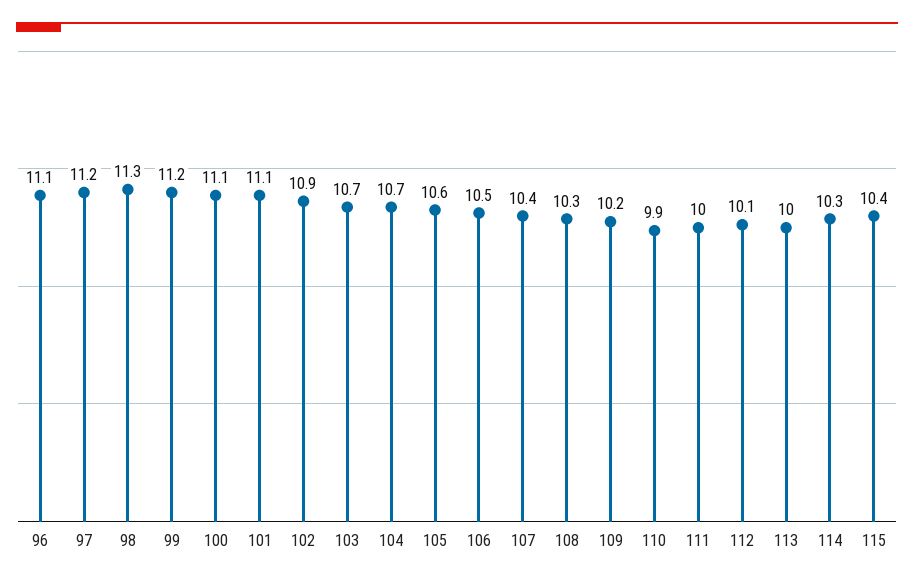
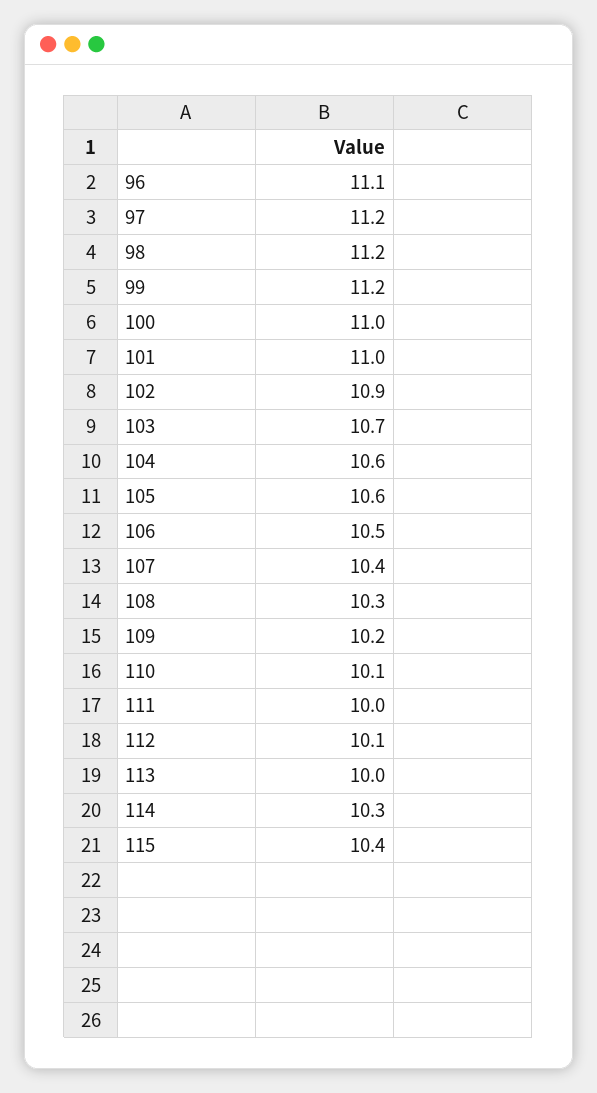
  {
    "96": 11.1,
    "97": 11.2,
-   "98": 11.3,
+   "98": 11.2,
    "99": 11.2,
-   "100": 11.1,
+   "100": 11,
-   "101": 11.1,
+   "101": 11,
    "102": 10.9,
    "103": 10.7,
-   "104": 10.7,
+   "104": 10.6,
    "105": 10.6,
    "106": 10.5,
    "107": 10.4,
    "108": 10.3,
    "109": 10.2,
-   "110": 9.9,
+   "110": 10.1,
    "111": 10,
    "112": 10.1,
    "113": 10,
    "114": 10.3,
    "115": 10.4
  }

